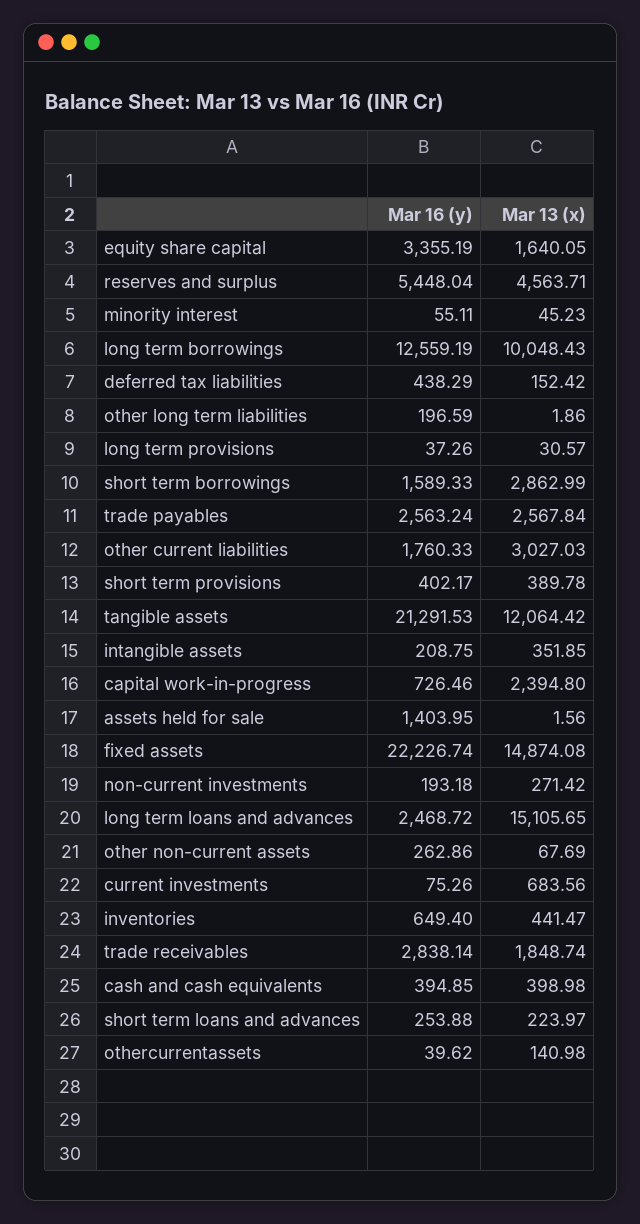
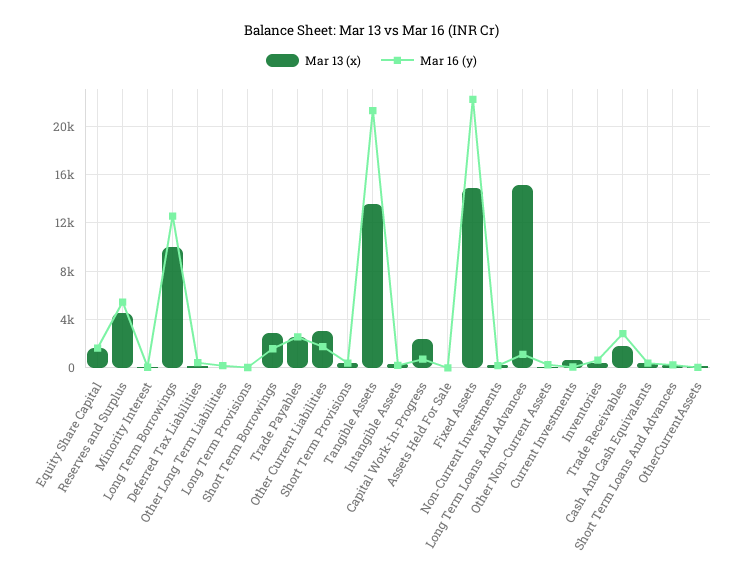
  {
    "Mar 16 (y)": {
-     "equity share capital": 3355.19,
+     "equity share capital": 1500,
      "reserves and surplus": 5448.04,
      "minority interest": 55.11,
      "long term borrowings": 12559.19,
      "deferred tax liabilities": 438.29,
      "other long term liabilities": 196.59,
      "long term provisions": 37.26,
      "short term borrowings": 1589.33,
      "trade payables": 2563.24,
      "other current liabilities": 1760.33,
      "short term provisions": 402.17,
      "tangible assets": 21291.53,
      "intangible assets": 208.75,
      "capital work-in-progress": 726.46,
-     "assets held for sale": 1403.95,
+     "assets held for sale": 0,
      "fixed assets": 22226.74,
      "non-current investments": 193.18,
-     "long term loans and advances": 2468.72,
+     "long term loans and advances": 1000,
      "other non-current assets": 262.86,
      "current investments": 75.26,
      "inventories": 649.4,
      "trade receivables": 2838.14,
      "cash and cash equivalents": 394.85,
      "short term loans and advances": 253.88,
      "othercurrentassets": 39.62
    },
    "Mar 13 (x)": {
      "equity share capital": 1640.05,
      "reserves and surplus": 4563.71,
      "minority interest": 45.23,
      "long term borrowings": 10048.43,
      "deferred tax liabilities": 152.42,
      "other long term liabilities": 1.86,
      "long term provisions": 30.57,
      "short term borrowings": 2862.99,
      "trade payables": 2567.84,
      "other current liabilities": 3027.03,
      "short term provisions": 389.78,
-     "tangible assets": 12064.42,
+     "tangible assets": 13500,
      "intangible assets": 351.85,
      "capital work-in-progress": 2394.8,
      "assets held for sale": 1.56,
      "fixed assets": 14874.08,
      "non-current investments": 271.42,
      "long term loans and advances": 15105.65,
      "other non-current assets": 67.69,
      "current investments": 683.56,
      "inventories": 441.47,
      "trade receivables": 1848.74,
      "cash and cash equivalents": 398.98,
      "short term loans and advances": 223.97,
      "othercurrentassets": 140.98
    }
  }

